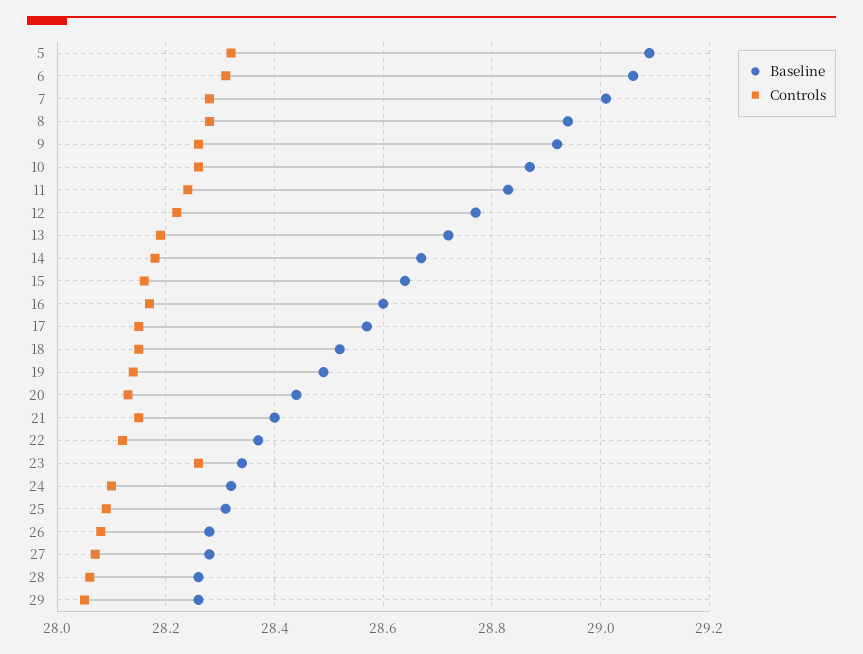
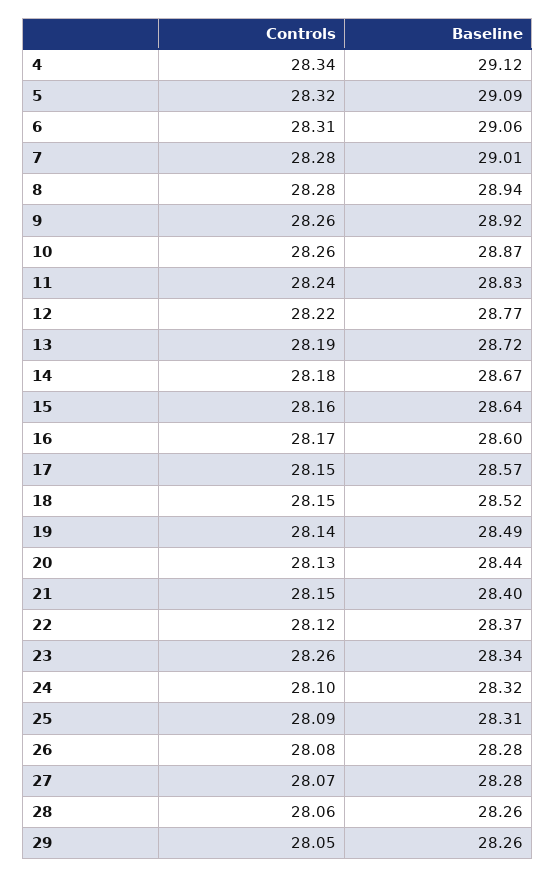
  {
    "Baseline": {
      "5": 29.09,
      "6": 29.06,
      "7": 29.01,
      "8": 28.94,
      "9": 28.92,
      "10": 28.87,
      "11": 28.83,
      "12": 28.77,
      "13": 28.72,
      "14": 28.67,
      "15": 28.64,
      "16": 28.6,
      "17": 28.57,
      "18": 28.52,
      "19": 28.49,
      "20": 28.44,
      "21": 28.4,
      "22": 28.37,
      "23": 28.34,
      "24": 28.32,
      "25": 28.31,
      "26": 28.28,
      "27": 28.28,
      "28": 28.26,
-     "29": 28.26
+     "29": 28.26,
+     "4": 29.12
    },
    "Controls": {
      "5": 28.32,
      "6": 28.31,
      "7": 28.28,
      "8": 28.28,
      "9": 28.26,
      "10": 28.26,
      "11": 28.24,
      "12": 28.22,
      "13": 28.19,
      "14": 28.18,
      "15": 28.16,
      "16": 28.17,
      "17": 28.15,
      "18": 28.15,
      "19": 28.14,
      "20": 28.13,
      "21": 28.15,
      "22": 28.12,
      "23": 28.26,
      "24": 28.1,
      "25": 28.09,
      "26": 28.08,
      "27": 28.07,
      "28": 28.06,
-     "29": 28.05
+     "29": 28.05,
+     "4": 28.34
    }
  }

